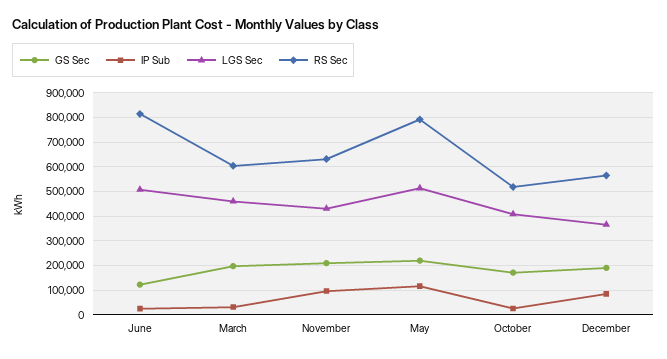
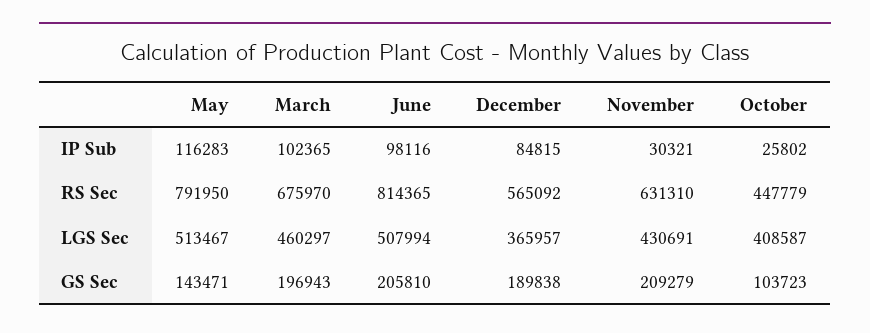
  {
    "GS Sec": {
-     "June": 125000,
+     "June": 205810,
      "March": 196943,
      "November": 209279,
-     "May": 225000,
+     "May": 143471,
-     "October": 175000,
+     "October": 103723,
      "December": 189838
    },
    "IP Sub": {
-     "June": 25000,
+     "June": 98116,
-     "March": 25000,
+     "March": 102365,
-     "November": 100000,
+     "November": 30321,
      "May": 116283,
      "October": 25802,
      "December": 84815
    },
    "LGS Sec": {
      "June": 507994,
      "March": 460297,
      "November": 430691,
      "May": 513467,
      "October": 408587,
      "December": 365957
    },
    "RS Sec": {
      "June": 814365,
-     "March": 600000,
+     "March": 675970,
      "November": 631310,
      "May": 791950,
-     "October": 525000,
+     "October": 447779,
      "December": 565092
    }
  }

